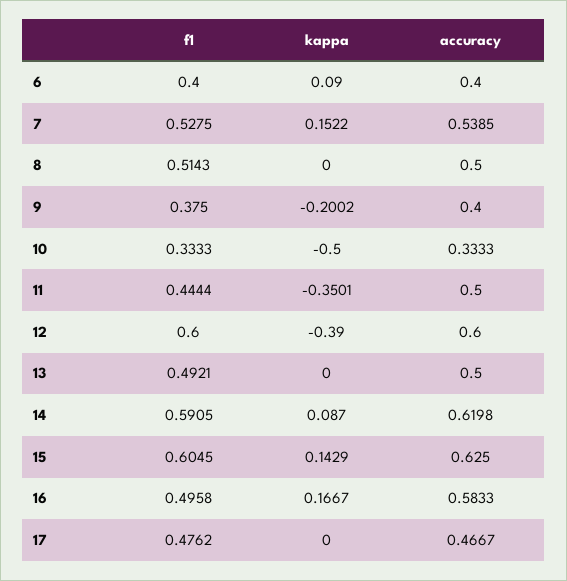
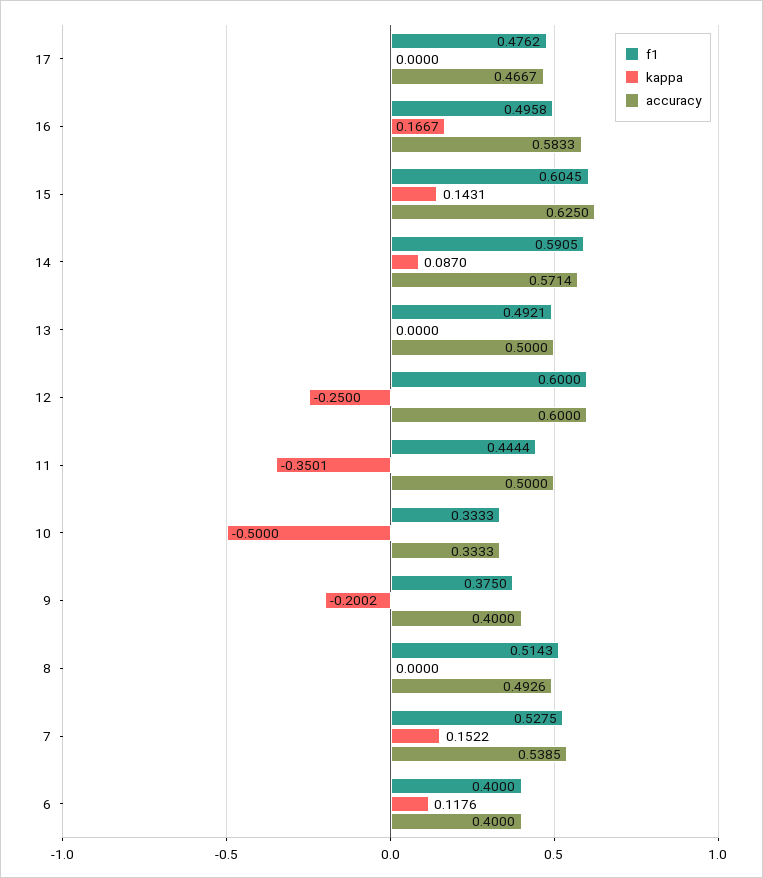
  {
    "f1": {
      "6": 0.4,
      "7": 0.5275,
      "8": 0.5143,
      "9": 0.375,
      "10": 0.3333,
      "11": 0.4444,
      "12": 0.6,
      "13": 0.4921,
      "14": 0.5905,
      "15": 0.6045,
      "16": 0.4958,
      "17": 0.4762
    },
    "kappa": {
-     "6": 0.09,
+     "6": 0.1176,
      "7": 0.1522,
      "8": 0,
      "9": -0.2002,
      "10": -0.5,
      "11": -0.3501,
-     "12": -0.39,
+     "12": -0.25,
      "13": 0,
      "14": 0.087,
-     "15": 0.1429,
+     "15": 0.1431,
      "16": 0.1667,
      "17": 0
    },
    "accuracy": {
      "6": 0.4,
      "7": 0.5385,
-     "8": 0.5,
+     "8": 0.4926,
      "9": 0.4,
      "10": 0.3333,
      "11": 0.5,
      "12": 0.6,
      "13": 0.5,
-     "14": 0.6198,
+     "14": 0.5714,
      "15": 0.625,
      "16": 0.5833,
      "17": 0.4667
    }
  }

